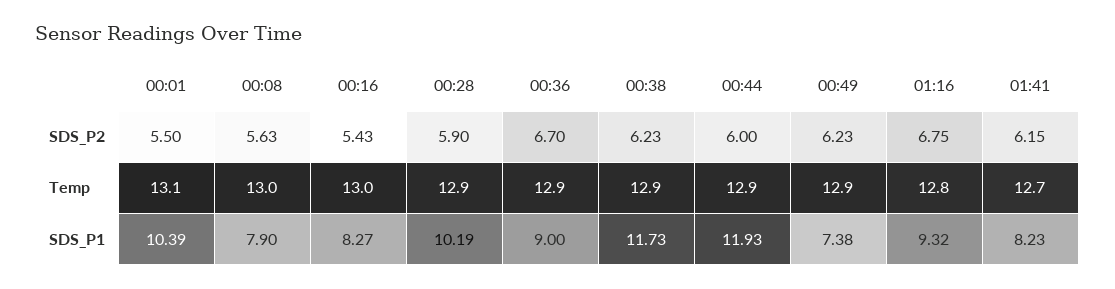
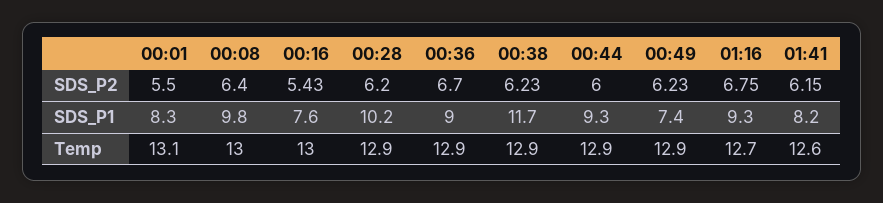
  {
    "00:01": {
      "SDS_P2": 5.5,
      "Temp": 13.1,
-     "SDS_P1": 10.39
+     "SDS_P1": 8.3
    },
    "00:08": {
-     "SDS_P2": 5.63,
+     "SDS_P2": 6.4,
      "Temp": 13,
-     "SDS_P1": 7.9
+     "SDS_P1": 9.8
    },
    "00:16": {
      "SDS_P2": 5.43,
      "Temp": 13,
-     "SDS_P1": 8.27
+     "SDS_P1": 7.6
    },
    "00:28": {
-     "SDS_P2": 5.9,
+     "SDS_P2": 6.2,
      "Temp": 12.9,
      "SDS_P1": 10.19
    },
    "00:36": {
      "SDS_P2": 6.7,
      "Temp": 12.9,
      "SDS_P1": 9
    },
    "00:38": {
      "SDS_P2": 6.23,
      "Temp": 12.9,
      "SDS_P1": 11.73
    },
    "00:44": {
      "SDS_P2": 6,
      "Temp": 12.9,
-     "SDS_P1": 11.93
+     "SDS_P1": 9.3
    },
    "00:49": {
      "SDS_P2": 6.23,
      "Temp": 12.9,
      "SDS_P1": 7.38
    },
    "01:16": {
      "SDS_P2": 6.75,
-     "Temp": 12.8,
+     "Temp": 12.7,
      "SDS_P1": 9.32
    },
    "01:41": {
      "SDS_P2": 6.15,
-     "Temp": 12.7,
+     "Temp": 12.6,
      "SDS_P1": 8.23
    }
  }

